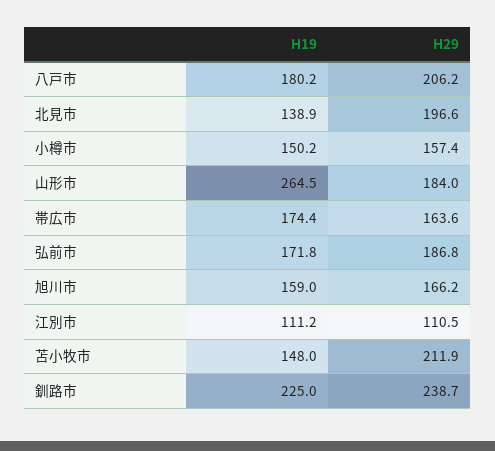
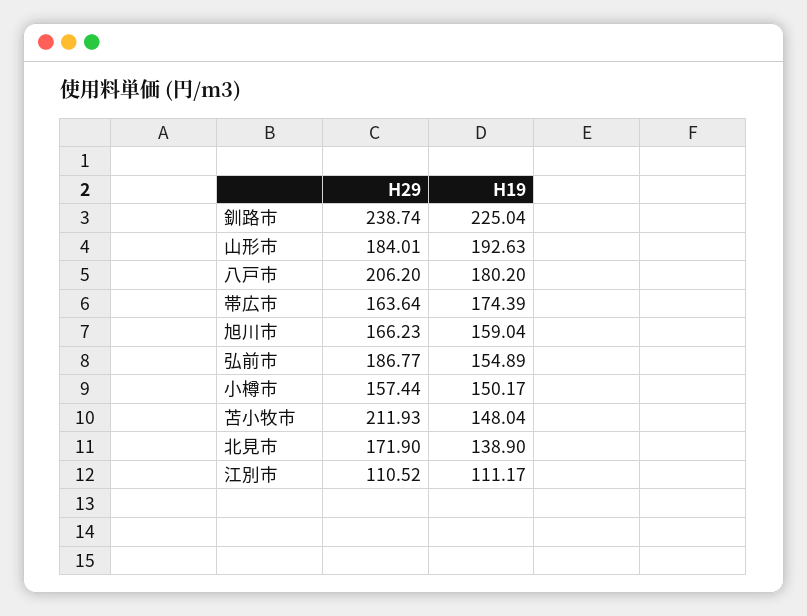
  {
    "H19": {
      "八戸市": 180.2,
      "北見市": 138.9,
      "小樽市": 150.17,
-     "山形市": 264.5,
+     "山形市": 192.63,
      "帯広市": 174.39,
-     "弘前市": 171.8,
+     "弘前市": 154.89,
      "旭川市": 159.04,
      "江別市": 111.17,
      "苫小牧市": 148.04,
      "釧路市": 225.04
    },
    "H29": {
      "八戸市": 206.2,
-     "北見市": 196.6,
+     "北見市": 171.9,
      "小樽市": 157.44,
      "山形市": 184.01,
      "帯広市": 163.64,
      "弘前市": 186.77,
      "旭川市": 166.23,
      "江別市": 110.52,
      "苫小牧市": 211.93,
      "釧路市": 238.74
    }
  }

